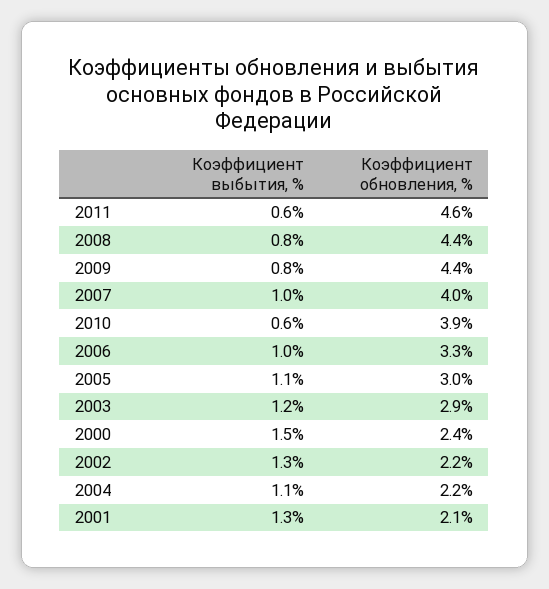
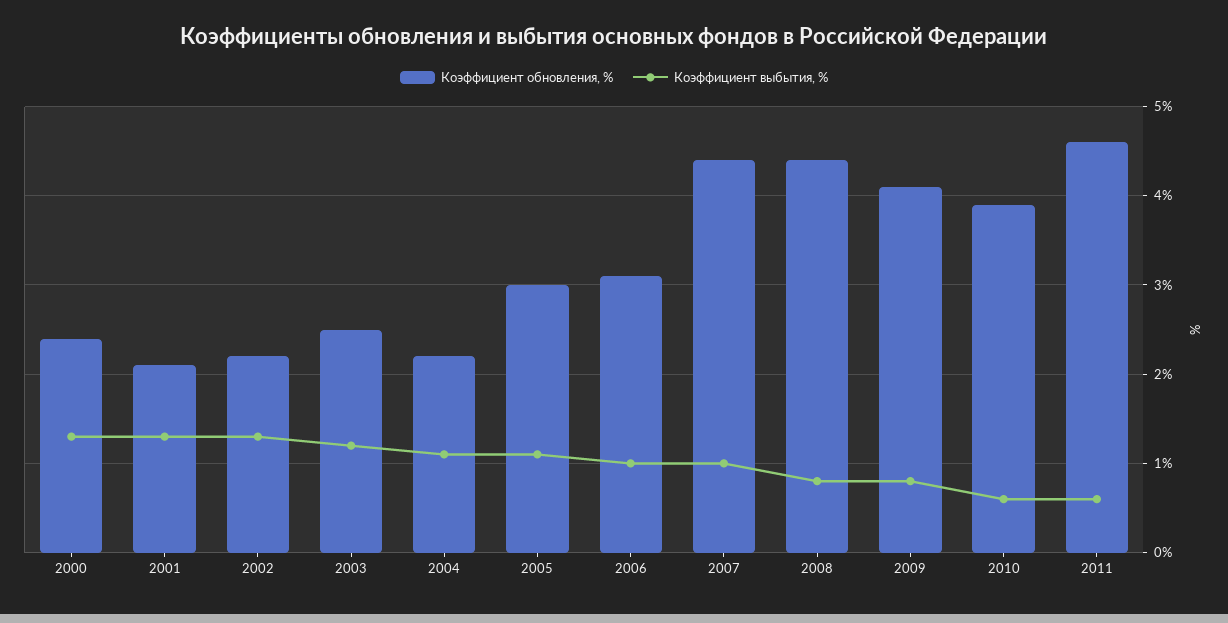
  {
    "Коэффициент выбытия, %": {
      "2011": 0.6,
      "2008": 0.8,
      "2009": 0.8,
      "2007": 1,
      "2010": 0.6,
      "2006": 1,
      "2005": 1.1,
      "2003": 1.2,
-     "2000": 1.5,
+     "2000": 1.3,
      "2002": 1.3,
      "2004": 1.1,
      "2001": 1.3
    },
    "Коэффициент обновления, %": {
      "2011": 4.6,
      "2008": 4.4,
-     "2009": 4.4,
+     "2009": 4.1,
-     "2007": 4,
+     "2007": 4.4,
      "2010": 3.9,
-     "2006": 3.3,
+     "2006": 3.1,
      "2005": 3,
-     "2003": 2.9,
+     "2003": 2.5,
      "2000": 2.4,
      "2002": 2.2,
      "2004": 2.2,
      "2001": 2.1
    }
  }

